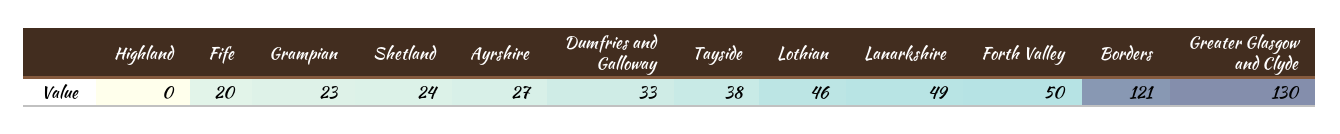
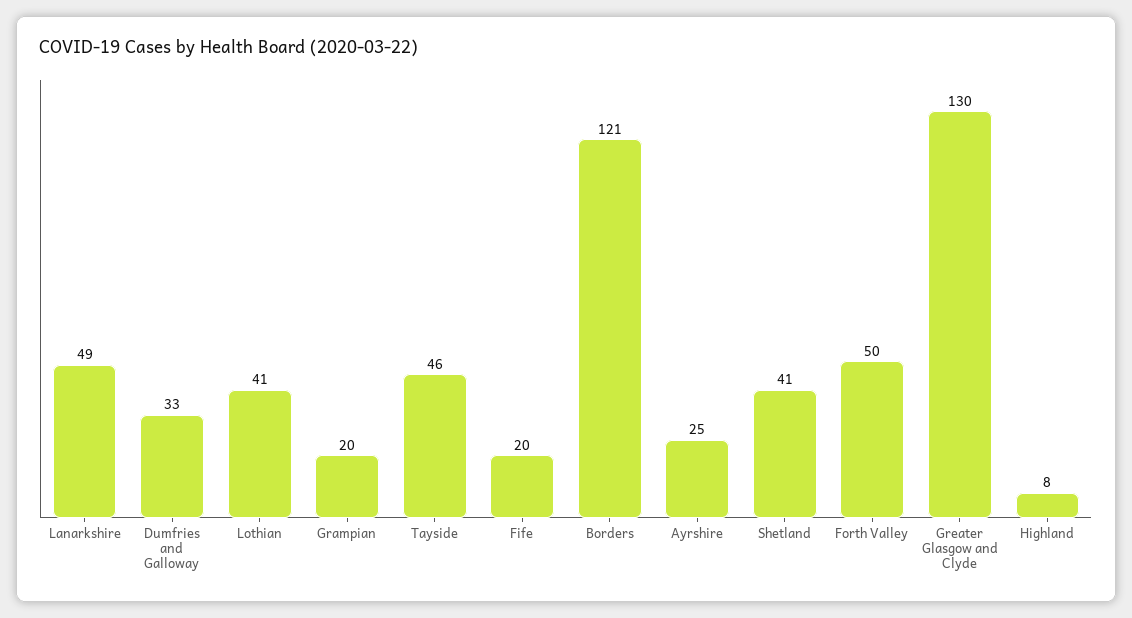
  {
-   "Highland": 0,
+   "Highland": 8,
    "Fife": 20,
-   "Grampian": 23,
+   "Grampian": 20,
-   "Shetland": 24,
+   "Shetland": 41,
-   "Ayrshire": 27,
+   "Ayrshire": 25,
    "Dumfries and Galloway": 33,
-   "Tayside": 38,
+   "Tayside": 46,
-   "Lothian": 46,
+   "Lothian": 41,
    "Lanarkshire": 49,
    "Forth Valley": 50,
    "Borders": 121,
    "Greater Glasgow and Clyde": 130
  }

